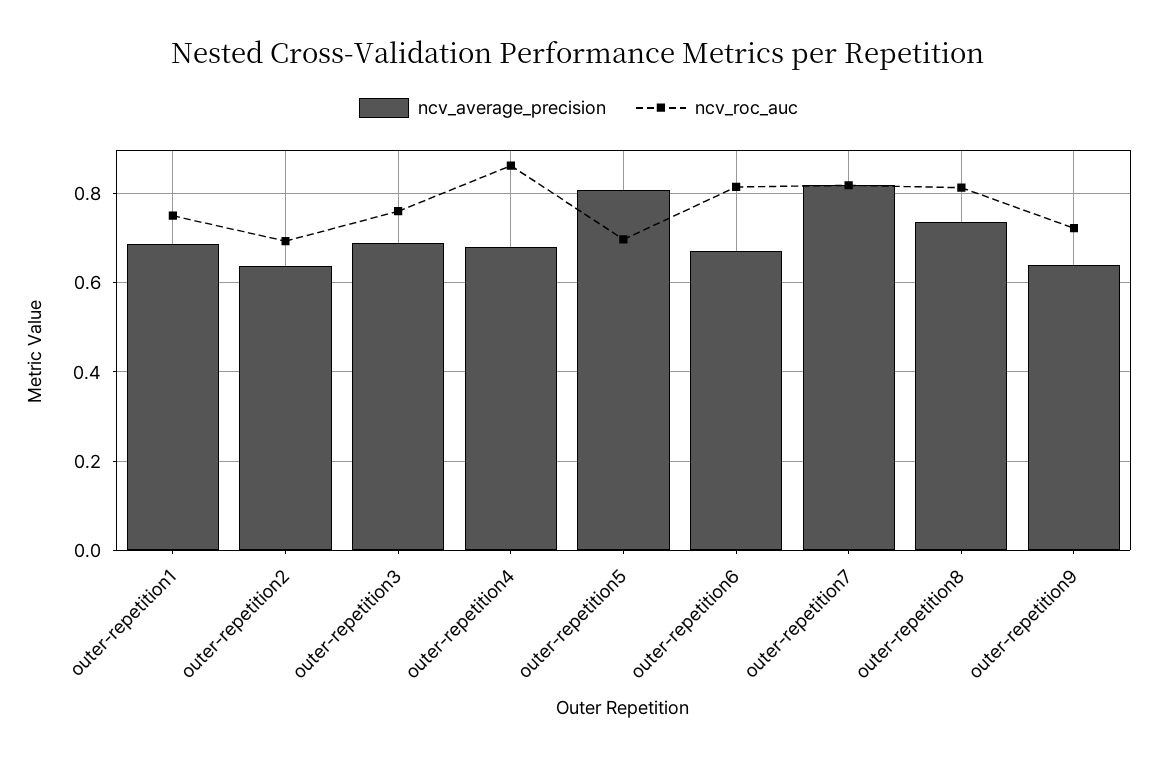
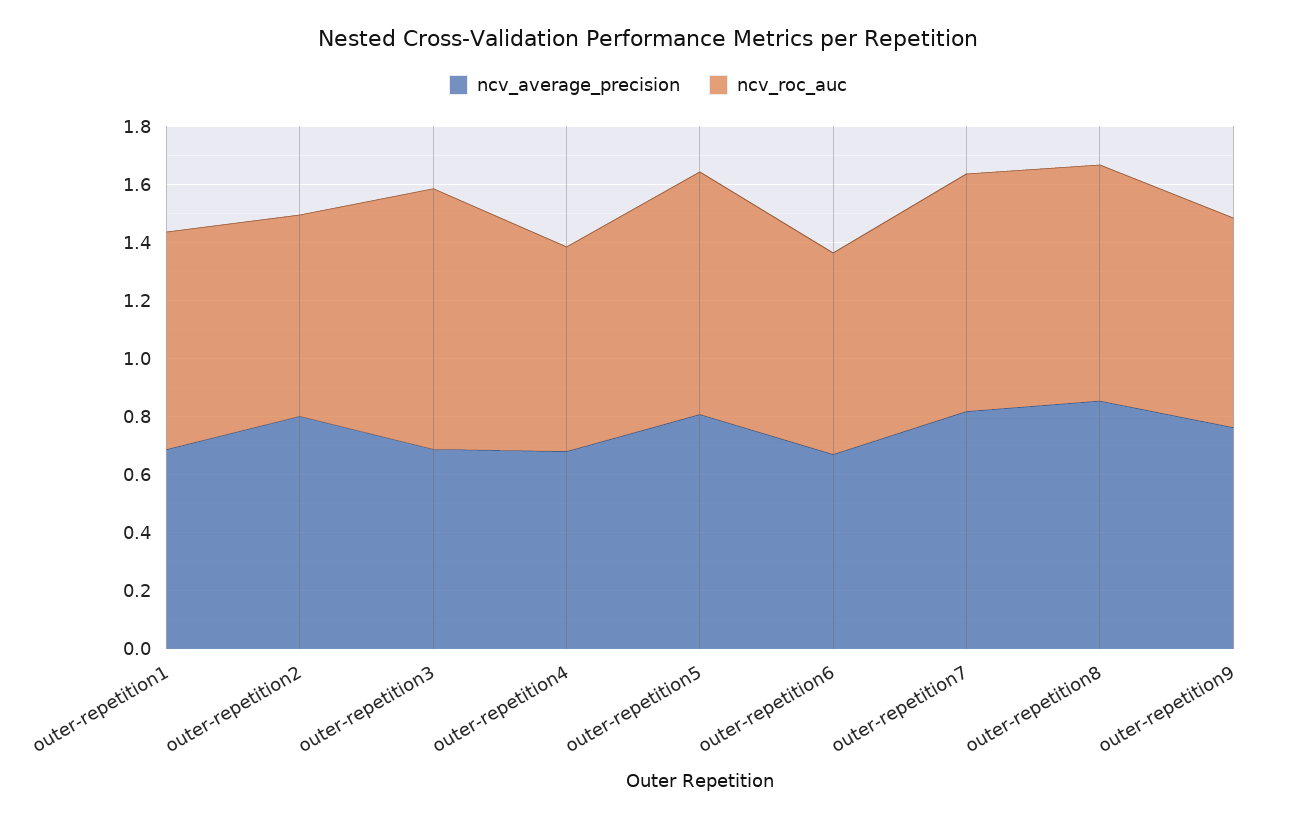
  {
    "ncv_average_precision": {
      "outer-repetition1": 0.68,
-     "outer-repetition2": 0.64,
+     "outer-repetition2": 0.8,
      "outer-repetition3": 0.68,
      "outer-repetition4": 0.68,
      "outer-repetition5": 0.8,
      "outer-repetition6": 0.68,
      "outer-repetition7": 0.82,
-     "outer-repetition8": 0.74,
+     "outer-repetition8": 0.85,
-     "outer-repetition9": 0.64
+     "outer-repetition9": 0.75
    },
    "ncv_roc_auc": {
      "outer-repetition1": 0.76,
      "outer-repetition2": 0.7,
-     "outer-repetition3": 0.76,
+     "outer-repetition3": 0.9,
-     "outer-repetition4": 0.86,
+     "outer-repetition4": 0.7,
-     "outer-repetition5": 0.7,
+     "outer-repetition5": 0.85,
-     "outer-repetition6": 0.82,
+     "outer-repetition6": 0.7,
      "outer-repetition7": 0.82,
      "outer-repetition8": 0.82,
      "outer-repetition9": 0.72
    }
  }

